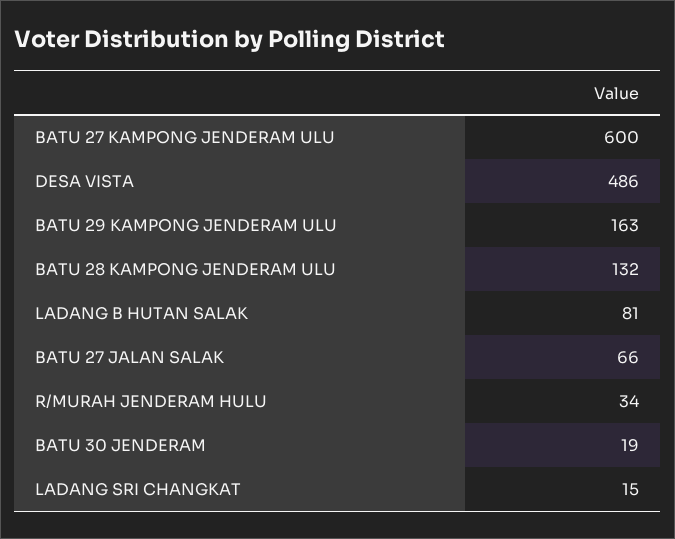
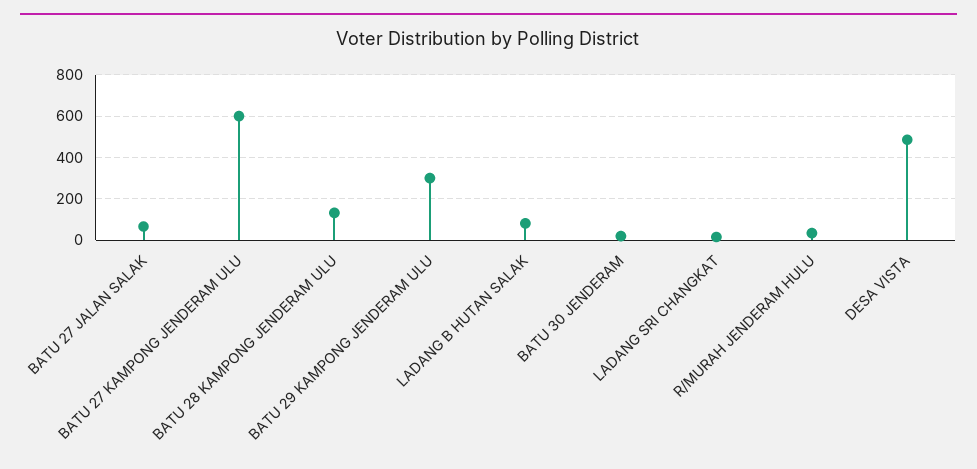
  {
    "BATU 27 KAMPONG JENDERAM ULU": 600,
    "DESA VISTA": 486,
-   "BATU 29 KAMPONG JENDERAM ULU": 163,
+   "BATU 29 KAMPONG JENDERAM ULU": 300,
    "BATU 28 KAMPONG JENDERAM ULU": 132,
    "LADANG B HUTAN SALAK": 81,
    "BATU 27 JALAN SALAK": 66,
    "R/MURAH JENDERAM HULU": 34,
    "BATU 30 JENDERAM": 19,
    "LADANG SRI CHANGKAT": 15
  }

